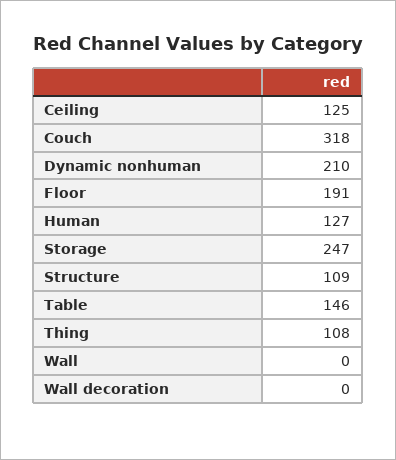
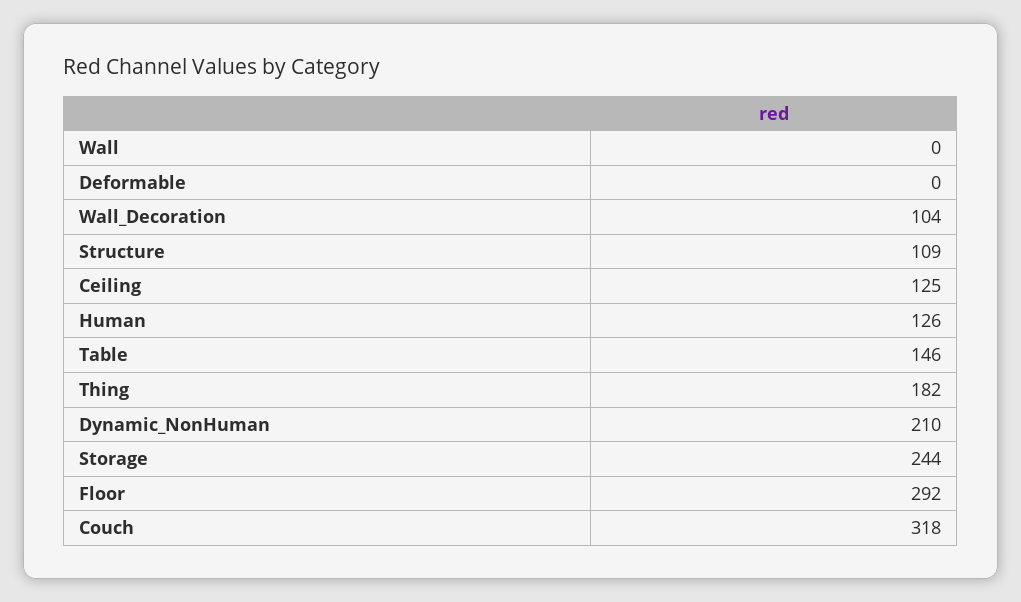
  {
    "Ceiling": 125,
    "Couch": 318,
    "Dynamic nonhuman": 210,
-   "Floor": 191,
+   "Floor": 292,
-   "Human": 127,
+   "Human": 126,
-   "Storage": 247,
+   "Storage": 244,
    "Structure": 109,
    "Table": 146,
-   "Thing": 108,
+   "Thing": 182,
    "Wall": 0,
-   "Wall decoration": 0
+   "Wall decoration": 104,
+   "Deformable": 0
  }

